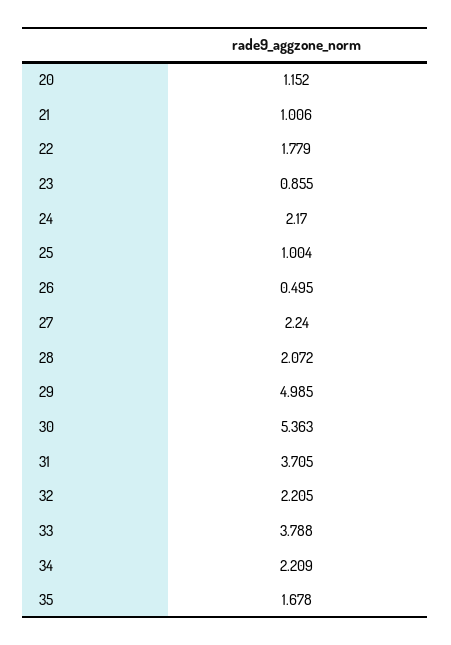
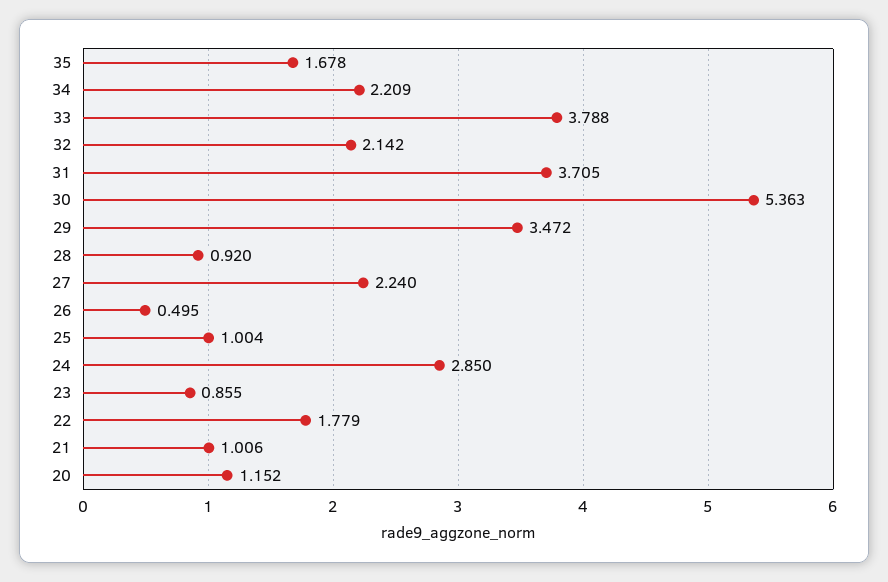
  {
    "20": 1.152,
    "21": 1.006,
    "22": 1.779,
    "23": 0.855,
-   "24": 2.17,
+   "24": 2.85,
    "25": 1.004,
    "26": 0.495,
    "27": 2.24,
-   "28": 2.072,
+   "28": 0.92,
-   "29": 4.985,
+   "29": 3.472,
    "30": 5.363,
    "31": 3.705,
-   "32": 2.205,
+   "32": 2.142,
    "33": 3.788,
    "34": 2.209,
    "35": 1.678
  }

